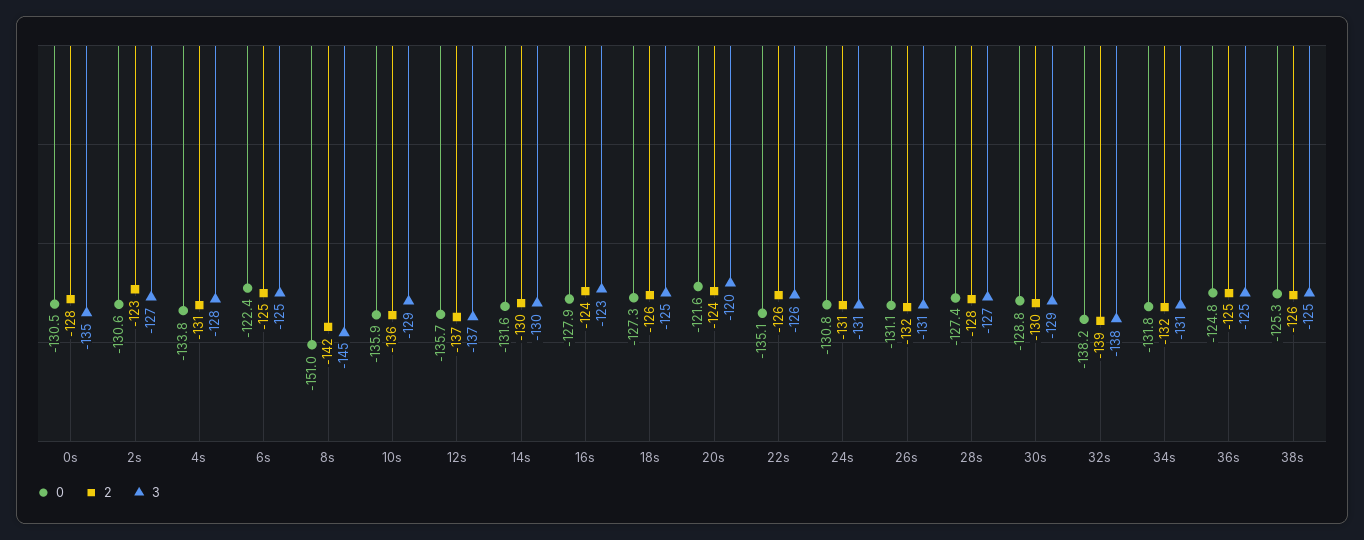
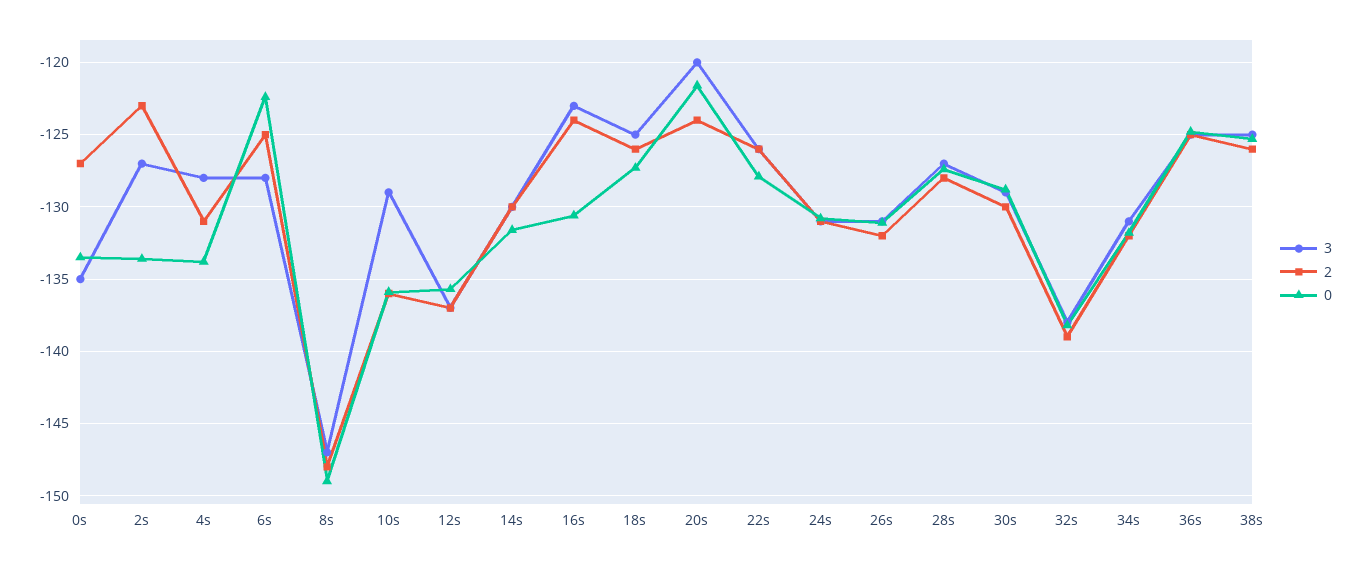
  {
    "0": {
-     "0s": -130.5,
+     "0s": -133.5,
-     "2s": -130.6,
+     "2s": -133.5,
      "4s": -133.8,
      "6s": -122.4,
-     "8s": -151,
+     "8s": -149,
      "10s": -135.9,
      "12s": -135.7,
      "14s": -131.6,
-     "16s": -127.9,
+     "16s": -130.5,
      "18s": -127.3,
      "20s": -121.6,
-     "22s": -135.1,
+     "22s": -128,
      "24s": -130.8,
      "26s": -131.1,
      "28s": -127.4,
      "30s": -128.8,
      "32s": -138.2,
      "34s": -131.8,
      "36s": -124.8,
      "38s": -125.3
    },
    "2": {
-     "0s": -128,
+     "0s": -127,
      "2s": -123,
      "4s": -131,
      "6s": -125,
-     "8s": -142,
+     "8s": -148,
      "10s": -136,
      "12s": -137,
      "14s": -130,
      "16s": -124,
      "18s": -126,
      "20s": -124,
      "22s": -126,
      "24s": -131,
      "26s": -132,
      "28s": -128,
      "30s": -130,
      "32s": -139,
      "34s": -132,
      "36s": -125,
      "38s": -126
    },
    "3": {
      "0s": -135,
      "2s": -127,
      "4s": -128,
-     "6s": -125,
+     "6s": -128,
-     "8s": -145,
+     "8s": -147,
      "10s": -129,
      "12s": -137,
      "14s": -130,
      "16s": -123,
      "18s": -125,
      "20s": -120,
      "22s": -126,
      "24s": -131,
      "26s": -131,
      "28s": -127,
      "30s": -129,
      "32s": -138,
      "34s": -131,
      "36s": -125,
      "38s": -125
    }
  }

